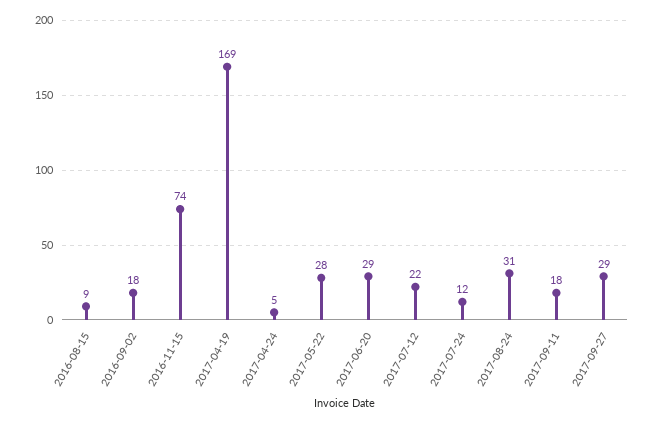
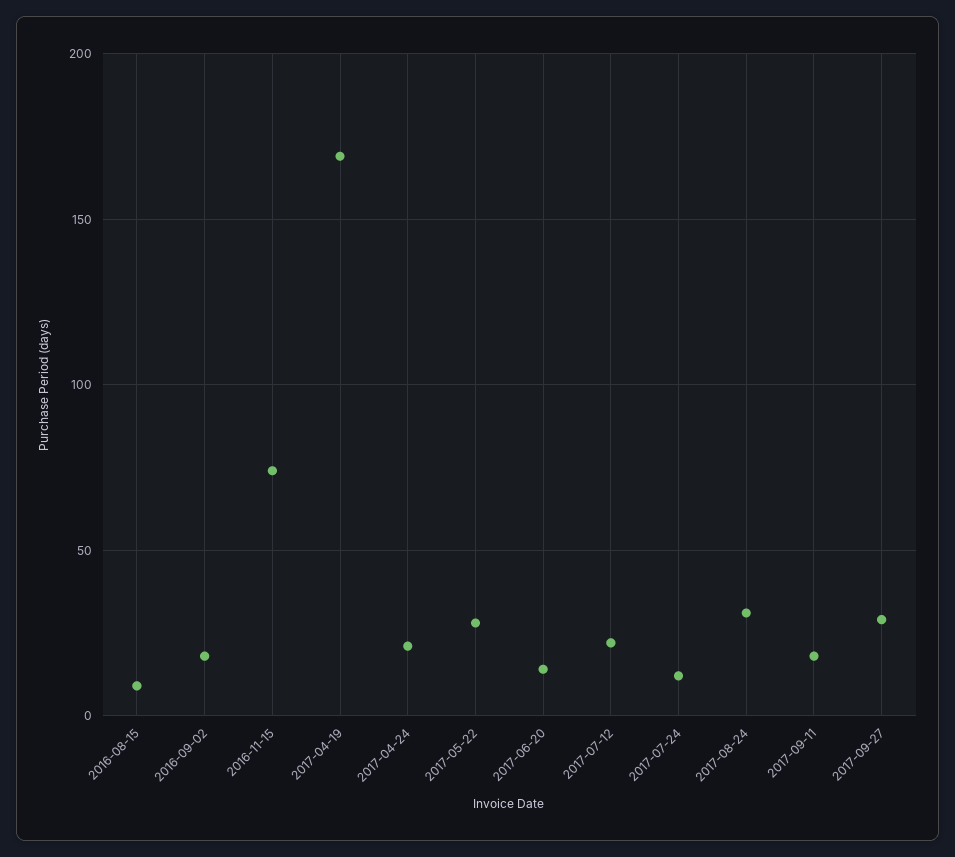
  {
    "2016-08-15": 9,
    "2016-09-02": 18,
    "2016-11-15": 74,
    "2017-04-19": 169,
-   "2017-04-24": 5,
+   "2017-04-24": 20,
    "2017-05-22": 28,
-   "2017-06-20": 29,
+   "2017-06-20": 15,
    "2017-07-12": 22,
    "2017-07-24": 12,
    "2017-08-24": 31,
    "2017-09-11": 18,
    "2017-09-27": 29
  }

